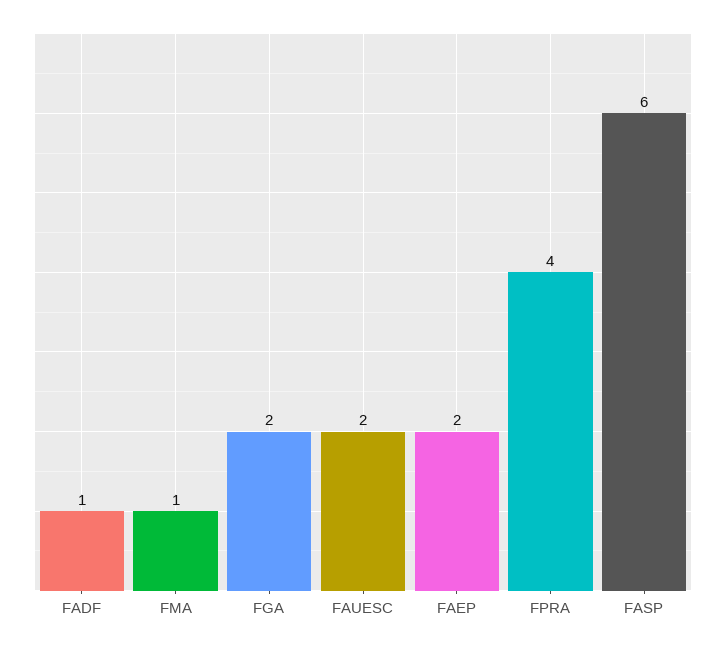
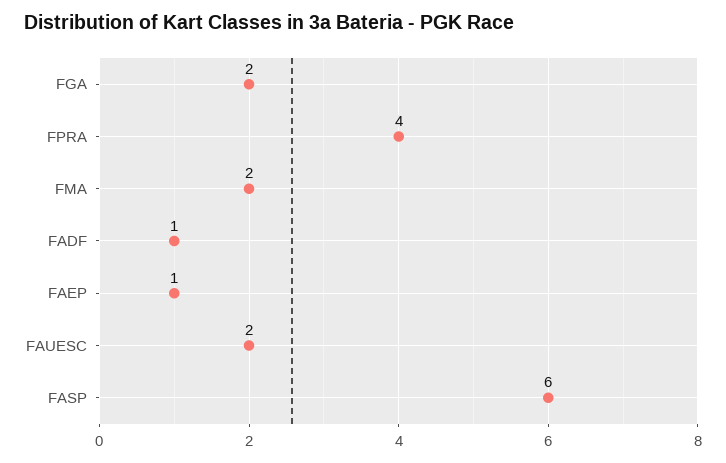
  {
    "FADF": 1,
-   "FMA": 1,
+   "FMA": 2,
    "FGA": 2,
    "FAUESC": 2,
-   "FAEP": 2,
+   "FAEP": 1,
    "FPRA": 4,
    "FASP": 6
  }

